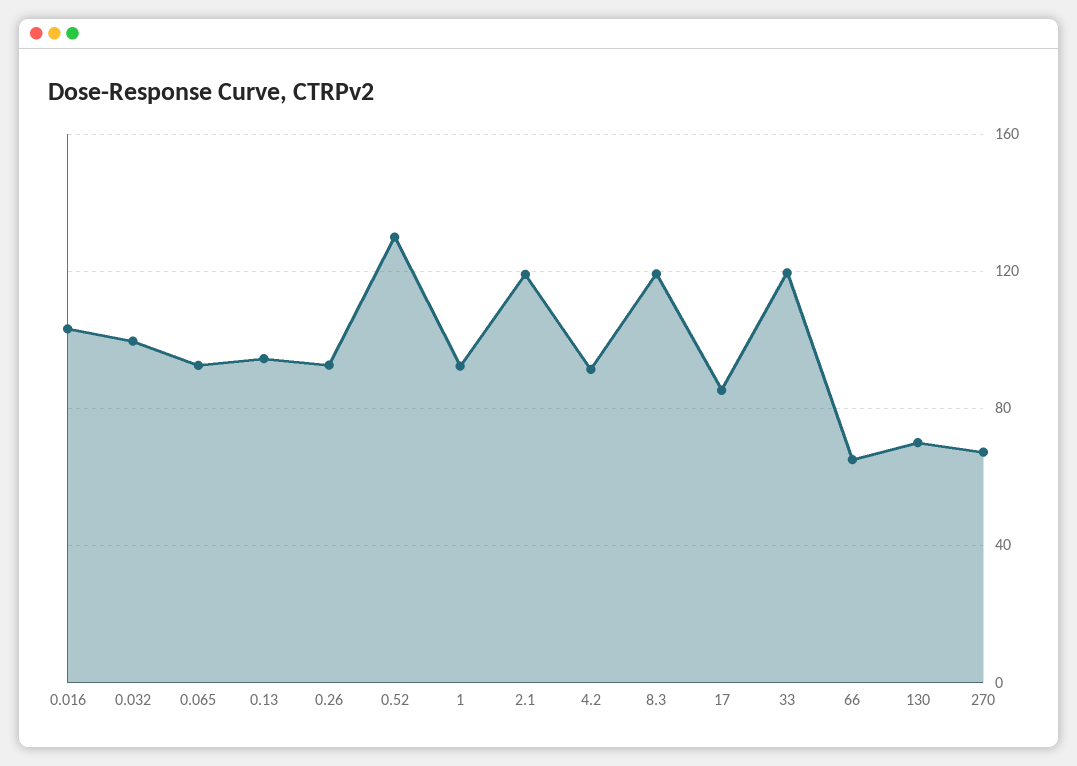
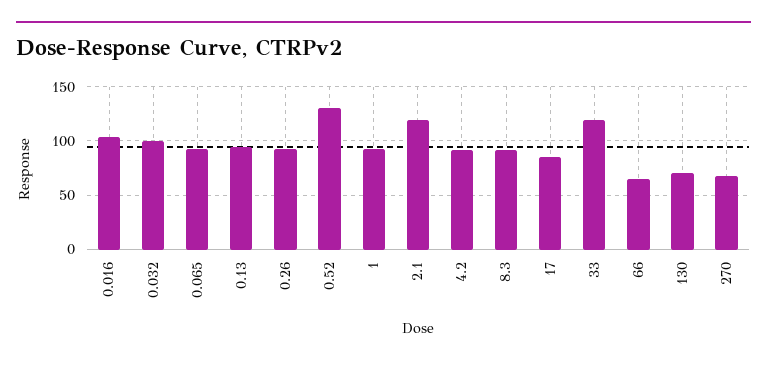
  {
    "0.016": 105,
    "0.032": 100,
    "0.065": 95,
    "0.13": 95,
    "0.26": 95,
    "0.52": 130,
    "1": 90,
    "2.1": 120,
    "4.2": 90,
-   "8.3": 120,
+   "8.3": 90,
    "17": 85,
    "33": 120,
    "66": 65,
    "130": 70,
    "270": 65
  }

